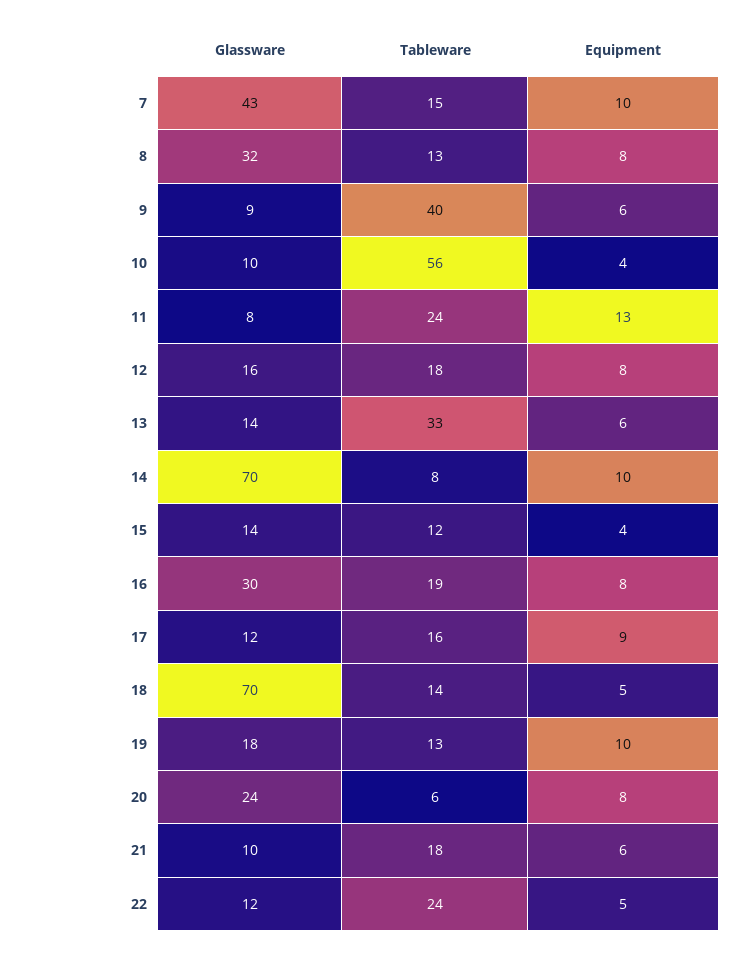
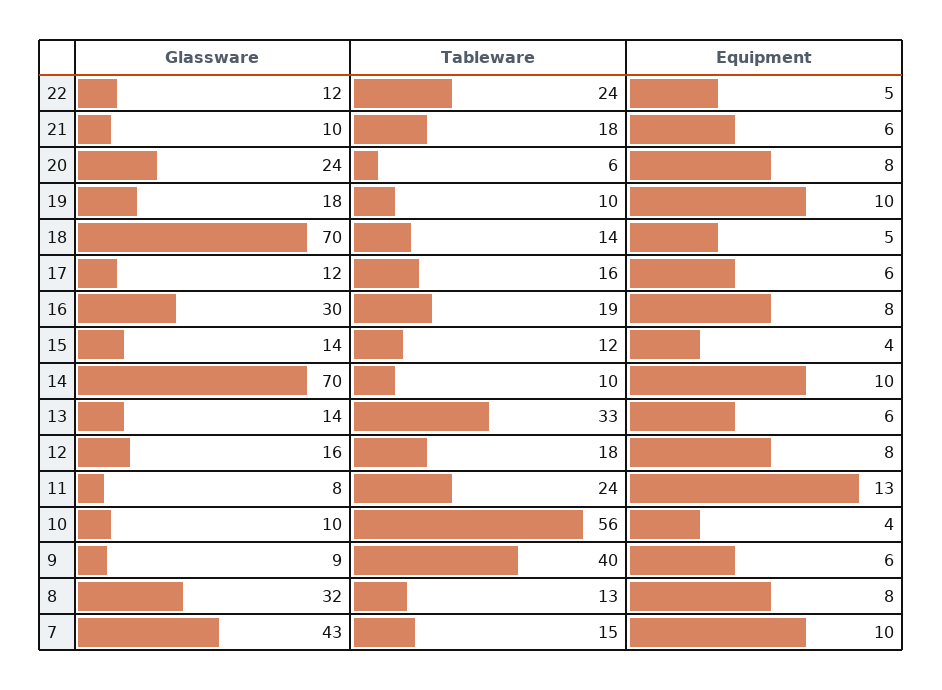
  {
    "Glassware": {
      "7": 43,
      "8": 32,
      "9": 9,
      "10": 10,
      "11": 8,
      "12": 16,
      "13": 14,
      "14": 70,
      "15": 14,
      "16": 30,
      "17": 12,
      "18": 70,
      "19": 18,
      "20": 24,
      "21": 10,
      "22": 12
    },
    "Tableware": {
      "7": 15,
      "8": 13,
      "9": 40,
      "10": 56,
      "11": 24,
      "12": 18,
      "13": 33,
-     "14": 8,
+     "14": 10,
      "15": 12,
      "16": 19,
      "17": 16,
      "18": 14,
-     "19": 13,
+     "19": 10,
      "20": 6,
      "21": 18,
      "22": 24
    },
    "Equipment": {
      "7": 10,
      "8": 8,
      "9": 6,
      "10": 4,
      "11": 13,
      "12": 8,
      "13": 6,
      "14": 10,
      "15": 4,
      "16": 8,
-     "17": 9,
+     "17": 6,
      "18": 5,
      "19": 10,
      "20": 8,
      "21": 6,
      "22": 5
    }
  }

